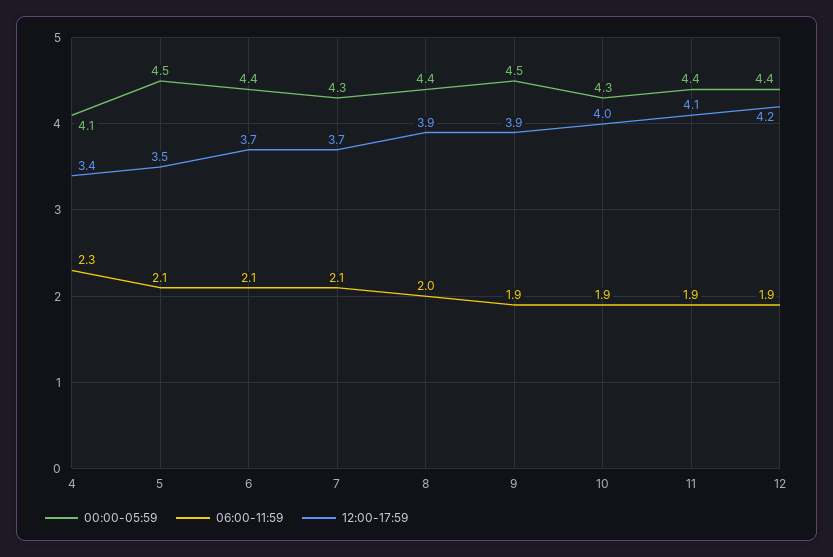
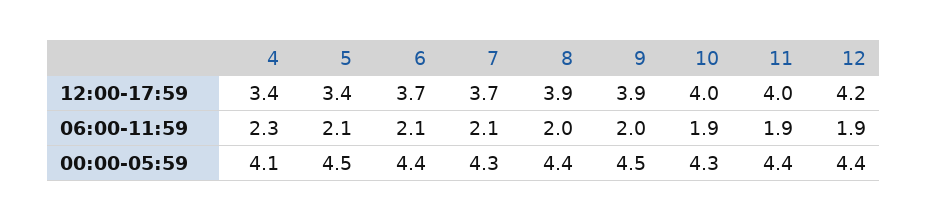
  {
    "00:00-05:59": {
      "4": 4.1,
      "5": 4.5,
      "6": 4.4,
      "7": 4.3,
      "8": 4.4,
      "9": 4.5,
      "10": 4.3,
      "11": 4.4,
      "12": 4.4
    },
    "06:00-11:59": {
      "4": 2.3,
      "5": 2.1,
      "6": 2.1,
      "7": 2.1,
      "8": 2,
-     "9": 1.9,
+     "9": 2,
      "10": 1.9,
      "11": 1.9,
      "12": 1.9
    },
    "12:00-17:59": {
      "4": 3.4,
-     "5": 3.5,
+     "5": 3.4,
      "6": 3.7,
      "7": 3.7,
      "8": 3.9,
      "9": 3.9,
      "10": 4,
-     "11": 4.1,
+     "11": 4,
      "12": 4.2
    }
  }

